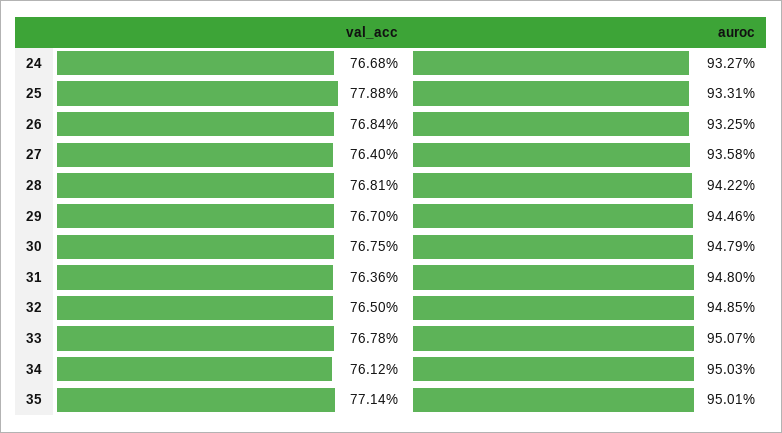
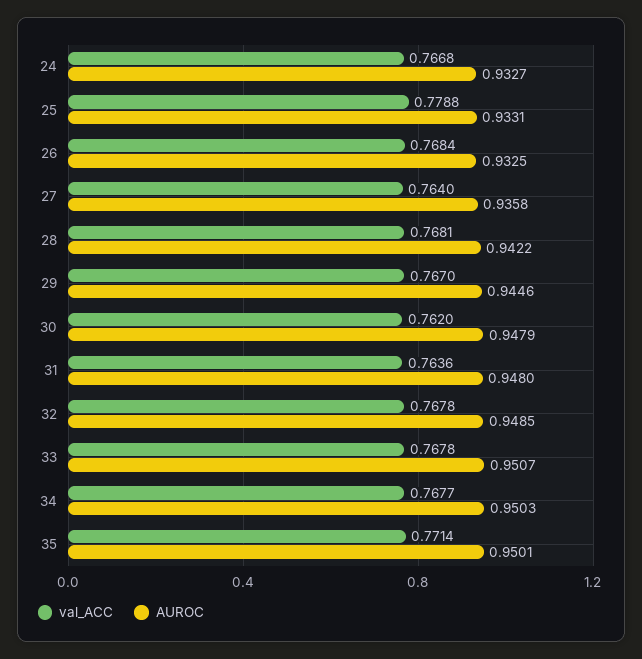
  {
    "val_acc": {
      "24": 0.7668,
      "25": 0.7788,
      "26": 0.7684,
      "27": 0.764,
      "28": 0.7681,
      "29": 0.767,
-     "30": 0.7675,
+     "30": 0.762,
      "31": 0.7636,
-     "32": 0.765,
+     "32": 0.7678,
      "33": 0.7678,
-     "34": 0.7612,
+     "34": 0.7677,
      "35": 0.7714
    },
    "auroc": {
      "24": 0.9327,
      "25": 0.9331,
      "26": 0.9325,
      "27": 0.9358,
      "28": 0.9422,
      "29": 0.9446,
      "30": 0.9479,
      "31": 0.948,
      "32": 0.9485,
      "33": 0.9507,
      "34": 0.9503,
      "35": 0.9501
    }
  }

